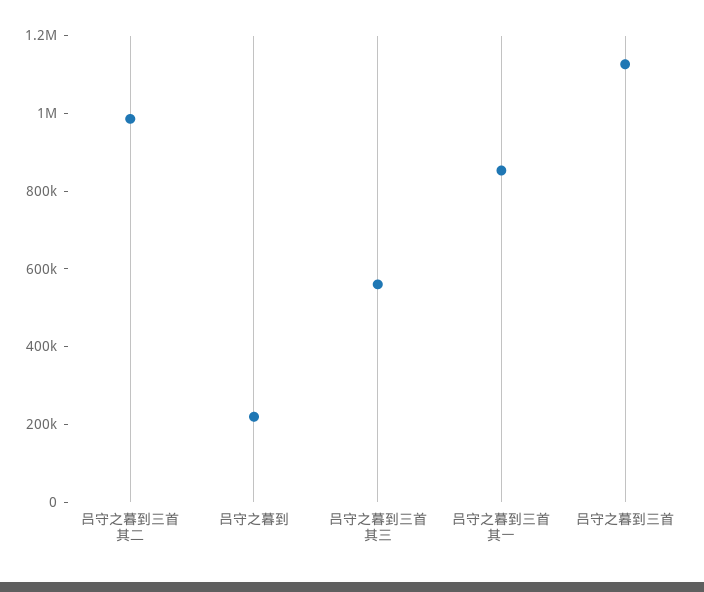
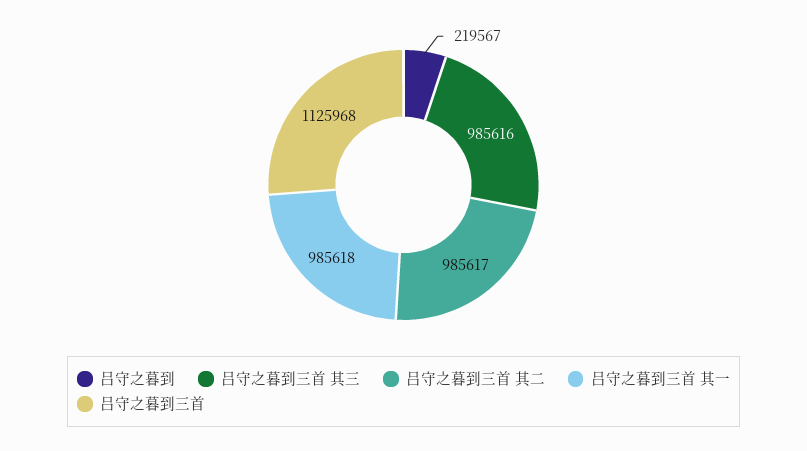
  {
    "吕守之暮到三首 其二": 985617,
    "吕守之暮到": 219567,
-   "吕守之暮到三首 其三": 550000,
+   "吕守之暮到三首 其三": 985616,
-   "吕守之暮到三首 其一": 850000,
+   "吕守之暮到三首 其一": 985618,
    "吕守之暮到三首": 1125968
  }

